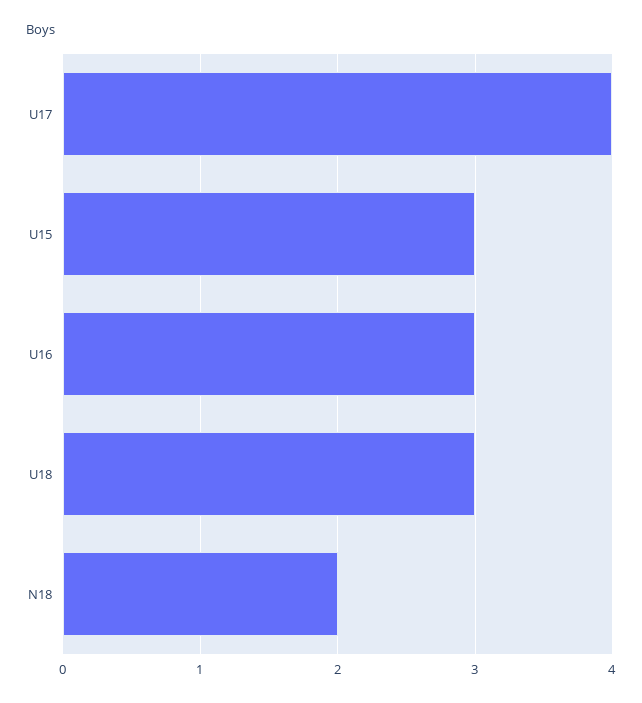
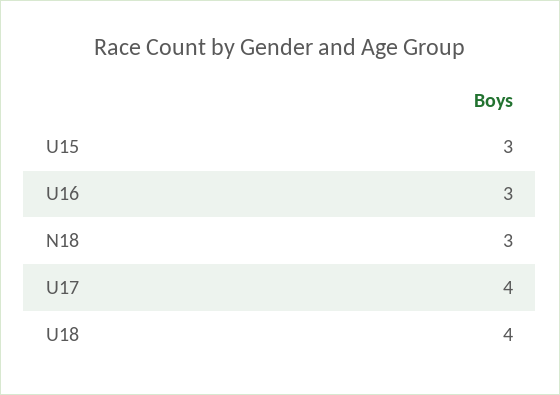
  {
    "U17": 4,
    "U15": 3,
    "U16": 3,
-   "U18": 3,
+   "U18": 4,
-   "N18": 2
+   "N18": 3
  }

